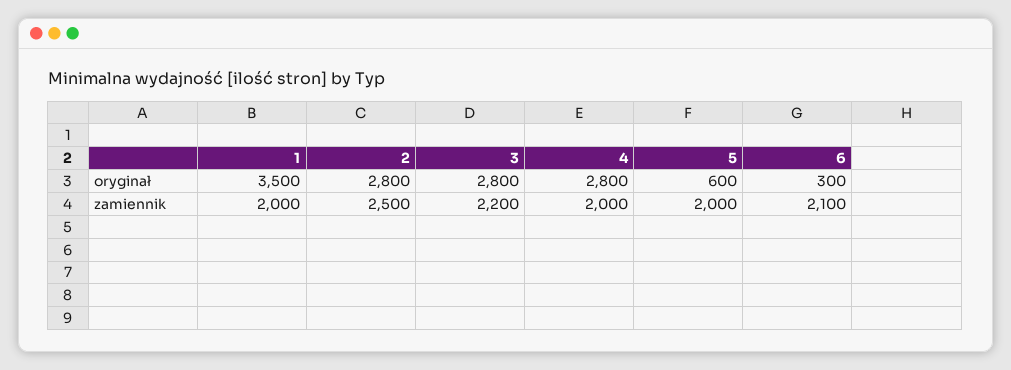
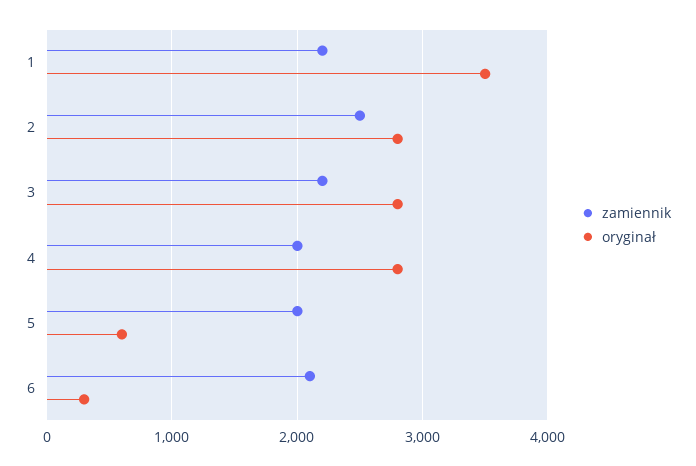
  {
    "oryginał": {
      "1": 3500,
      "2": 2800,
      "3": 2800,
      "4": 2800,
      "5": 600,
      "6": 300
    },
    "zamiennik": {
-     "1": 2000,
+     "1": 2200,
      "2": 2500,
      "3": 2200,
      "4": 2000,
      "5": 2000,
      "6": 2100
    }
  }

